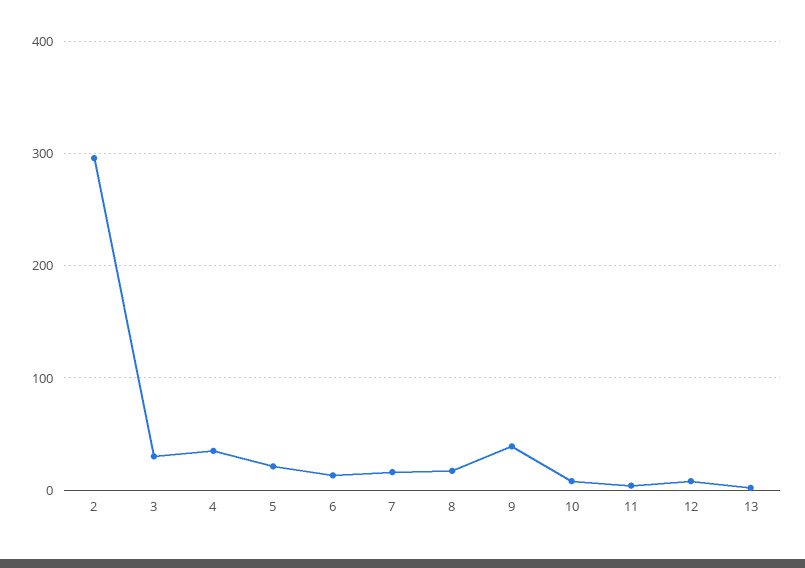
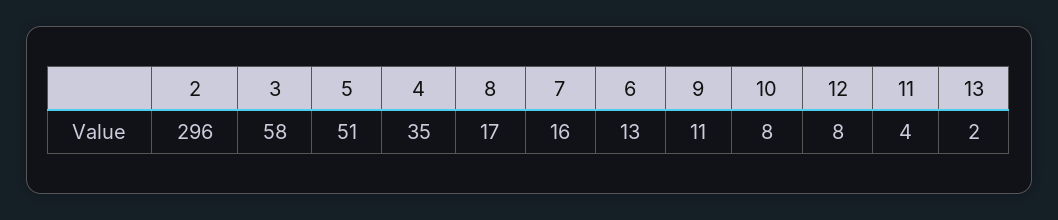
  {
    "2": 296,
-   "3": 30,
+   "3": 58,
    "4": 35,
-   "5": 20,
+   "5": 51,
    "6": 13,
    "7": 16,
    "8": 17,
-   "9": 40,
+   "9": 11,
    "10": 8,
    "11": 4,
    "12": 8,
    "13": 2
  }

